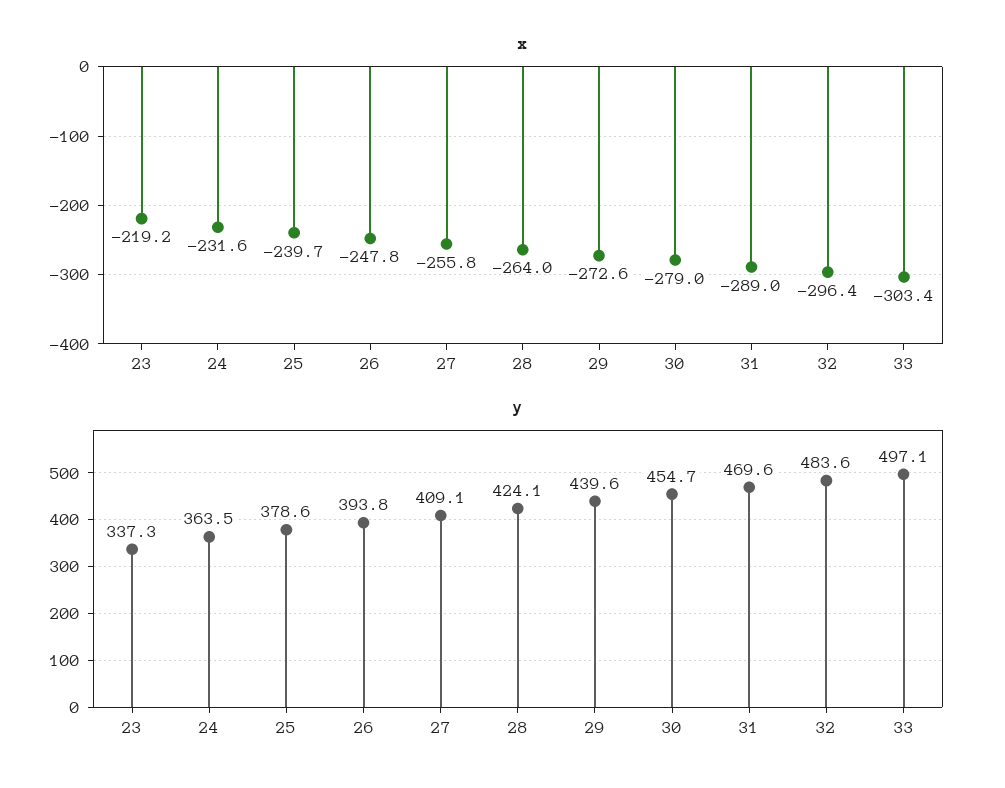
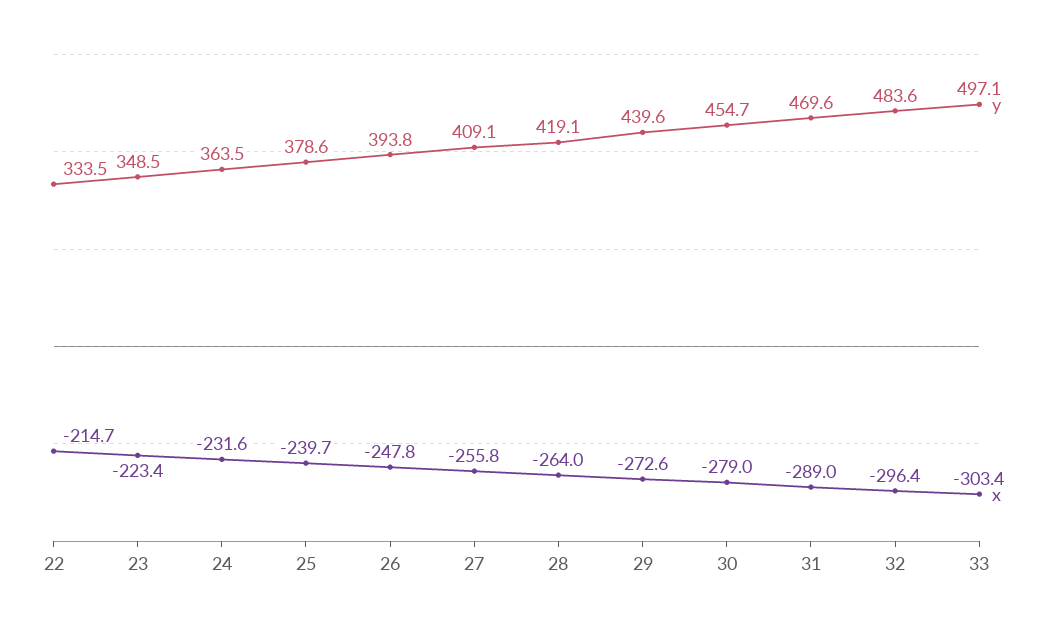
  {
    "x": {
-     "23": -219.2,
+     "23": -223.4,
      "24": -231.6,
      "25": -239.7,
      "26": -247.8,
      "27": -255.8,
      "28": -264,
      "29": -272.6,
      "30": -279,
      "31": -289,
      "32": -296.4,
-     "33": -303.4
+     "33": -303.4,
+     "22": -214.7
    },
    "y": {
-     "23": 337.3,
+     "23": 348.5,
      "24": 363.5,
      "25": 378.6,
      "26": 393.8,
      "27": 409.1,
-     "28": 424.1,
+     "28": 419.1,
      "29": 439.6,
      "30": 454.7,
      "31": 469.6,
      "32": 483.6,
-     "33": 497.1
+     "33": 497.1,
+     "22": 333.5
    }
  }

